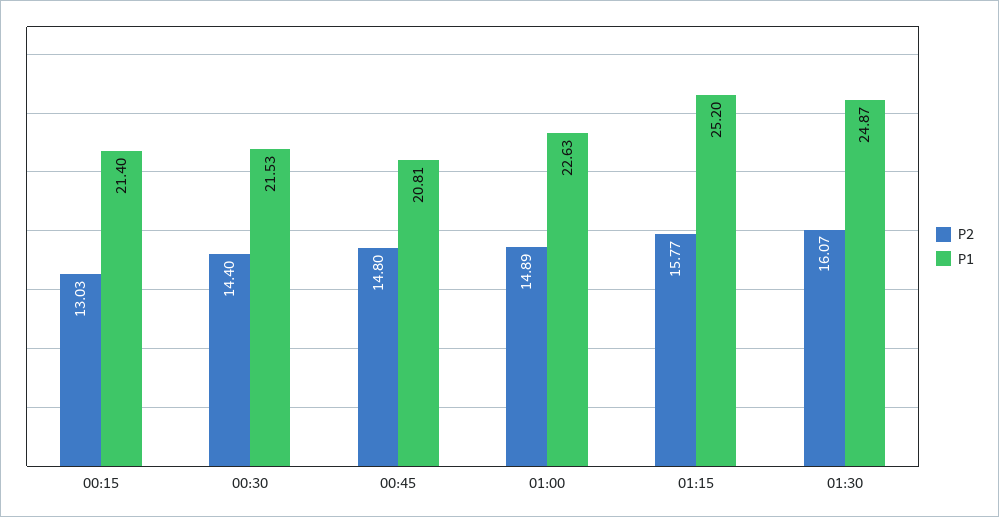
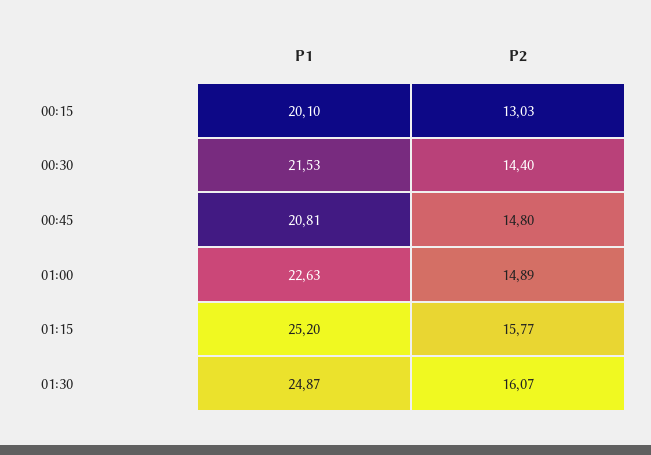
  {
    "P2": {
      "00:15": 13.03,
      "00:30": 14.4,
      "00:45": 14.8,
      "01:00": 14.89,
      "01:15": 15.77,
      "01:30": 16.07
    },
    "P1": {
-     "00:15": 21.4,
+     "00:15": 20.1,
      "00:30": 21.53,
      "00:45": 20.81,
      "01:00": 22.63,
      "01:15": 25.2,
      "01:30": 24.87
    }
  }

